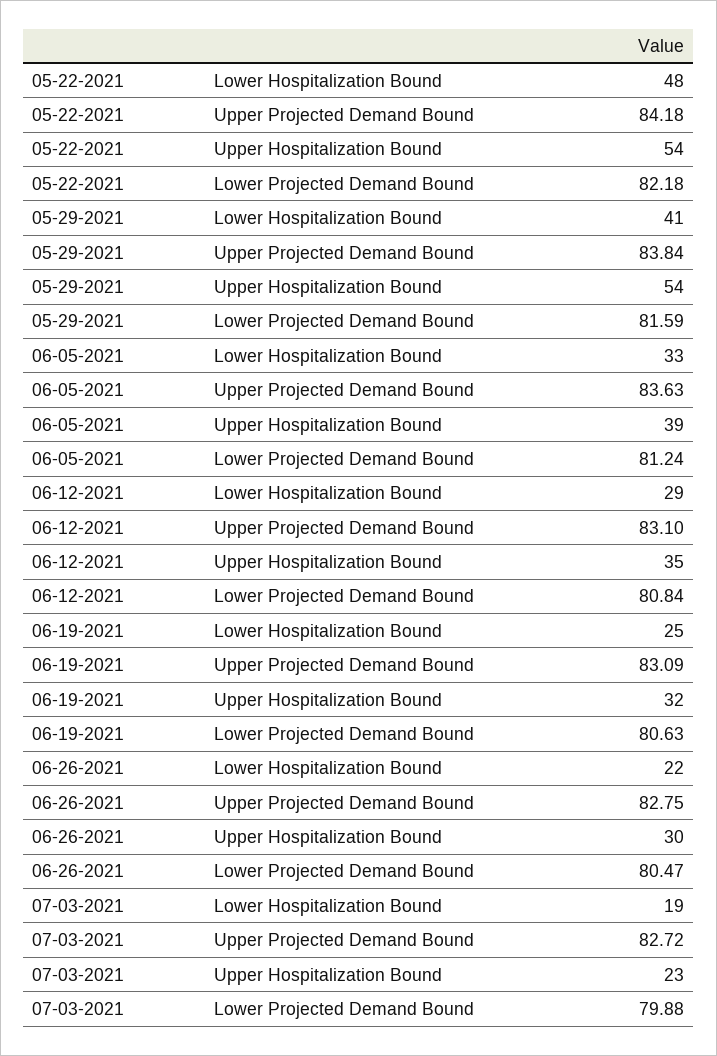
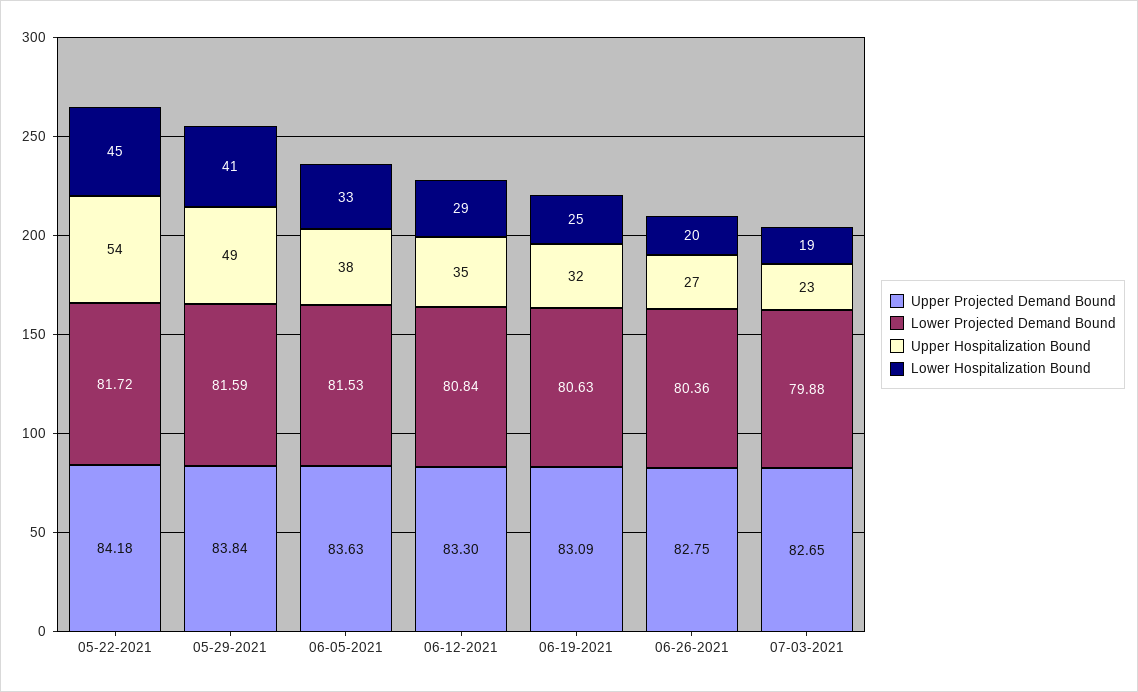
  {
    "Lower Hospitalization Bound": {
-     "05-22-2021": 48,
+     "05-22-2021": 45,
      "05-29-2021": 41,
      "06-05-2021": 33,
      "06-12-2021": 29,
      "06-19-2021": 25,
-     "06-26-2021": 22,
+     "06-26-2021": 20,
      "07-03-2021": 19
    },
    "Upper Projected Demand Bound": {
      "05-22-2021": 84.18,
      "05-29-2021": 83.84,
      "06-05-2021": 83.63,
-     "06-12-2021": 83.1,
+     "06-12-2021": 83.3,
      "06-19-2021": 83.09,
      "06-26-2021": 82.75,
-     "07-03-2021": 82.72
+     "07-03-2021": 82.65
    },
    "Upper Hospitalization Bound": {
      "05-22-2021": 54,
-     "05-29-2021": 54,
+     "05-29-2021": 49,
-     "06-05-2021": 39,
+     "06-05-2021": 38,
      "06-12-2021": 35,
      "06-19-2021": 32,
-     "06-26-2021": 30,
+     "06-26-2021": 27,
      "07-03-2021": 23
    },
    "Lower Projected Demand Bound": {
-     "05-22-2021": 82.18,
+     "05-22-2021": 81.72,
      "05-29-2021": 81.59,
-     "06-05-2021": 81.24,
+     "06-05-2021": 81.53,
      "06-12-2021": 80.84,
      "06-19-2021": 80.63,
-     "06-26-2021": 80.47,
+     "06-26-2021": 80.36,
      "07-03-2021": 79.88
    }
  }

